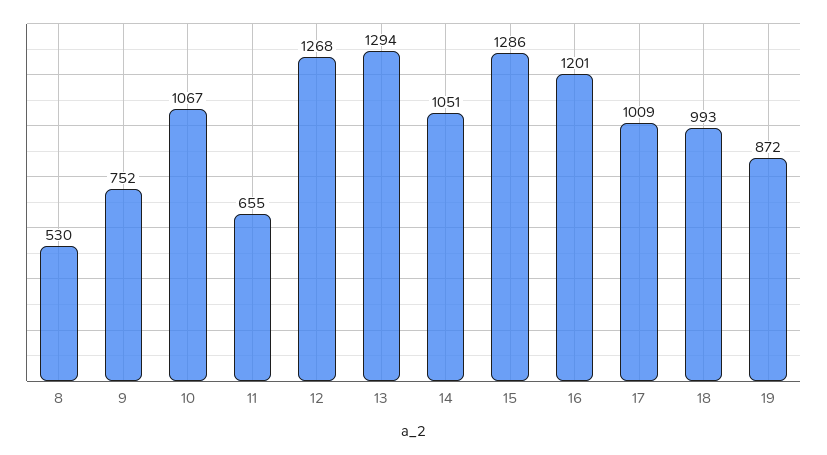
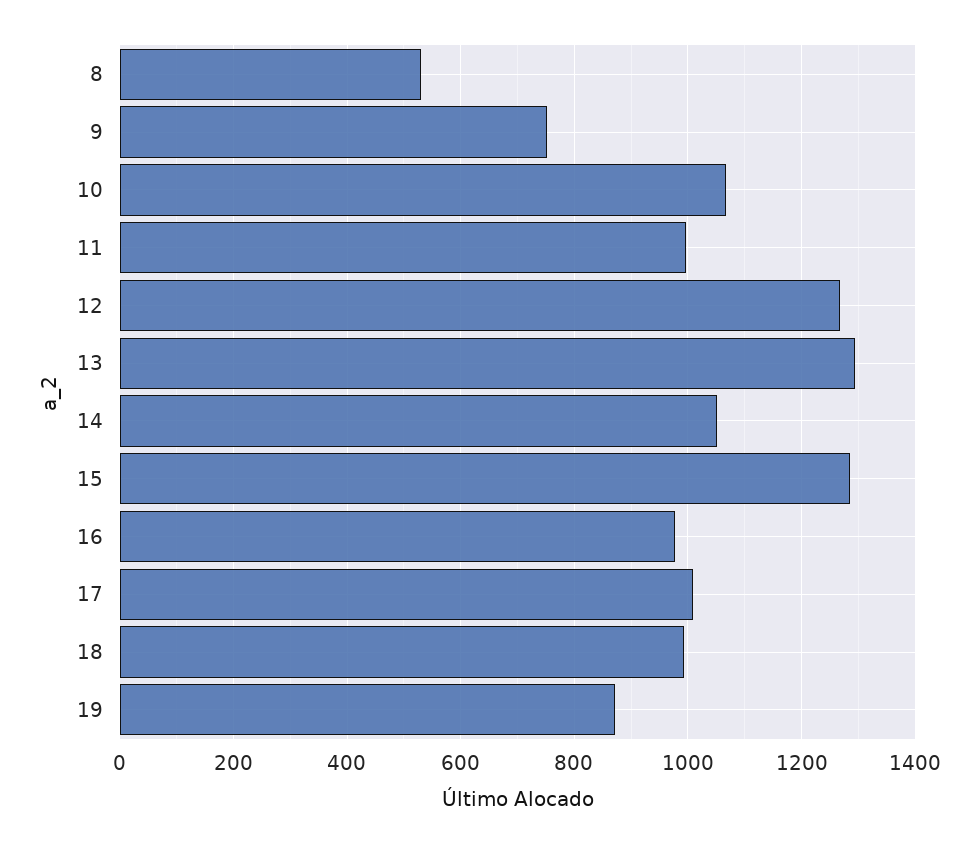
  {
    "8": 530,
    "9": 752,
    "10": 1067,
-   "11": 655,
+   "11": 1000,
    "12": 1268,
    "13": 1294,
    "14": 1051,
    "15": 1286,
-   "16": 1201,
+   "16": 980,
    "17": 1009,
    "18": 993,
    "19": 872
  }

